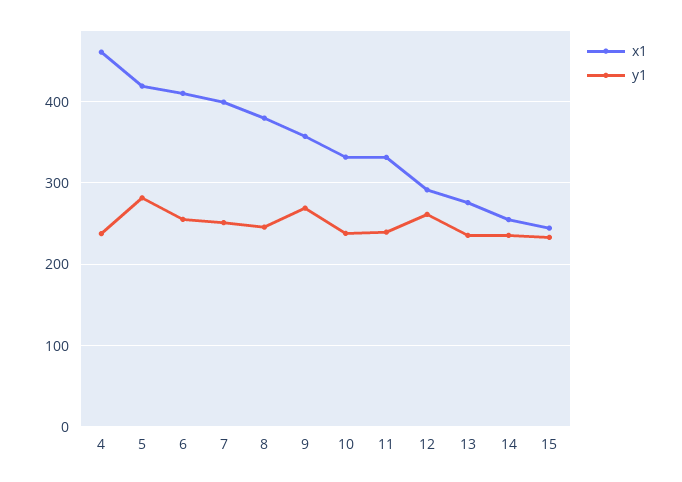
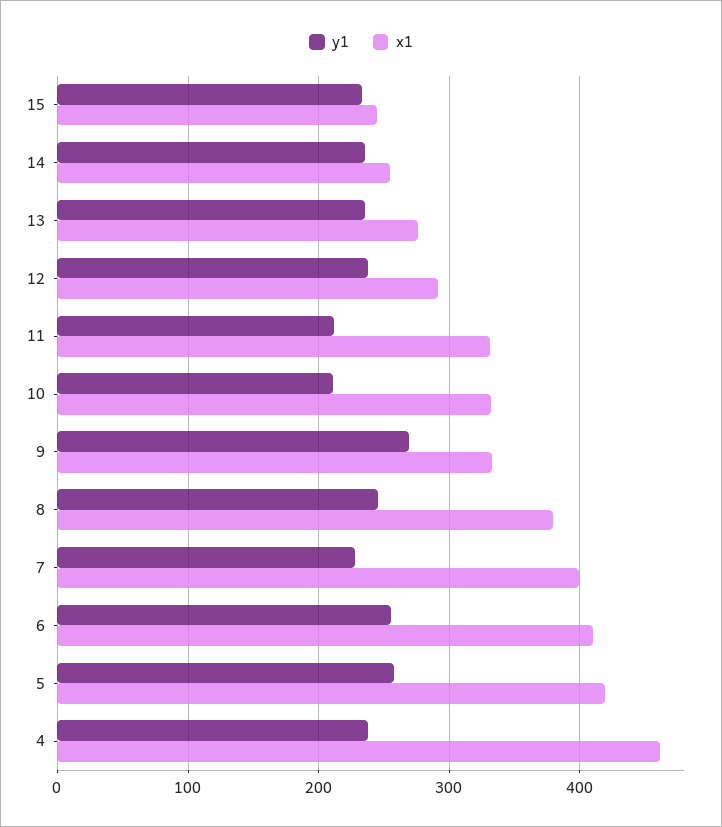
  {
    "x1": {
      "4": 460,
      "5": 420,
      "6": 410,
      "7": 400,
      "8": 380,
-     "9": 360,
+     "9": 330,
      "10": 330,
      "11": 330,
      "12": 290,
      "13": 280,
      "14": 250,
      "15": 240
    },
    "y1": {
      "4": 240,
-     "5": 280,
+     "5": 260,
      "6": 260,
-     "7": 250,
+     "7": 230,
      "8": 250,
      "9": 270,
-     "10": 240,
+     "10": 210,
-     "11": 240,
+     "11": 210,
-     "12": 260,
+     "12": 240,
      "13": 240,
      "14": 240,
      "15": 230
    }
  }

